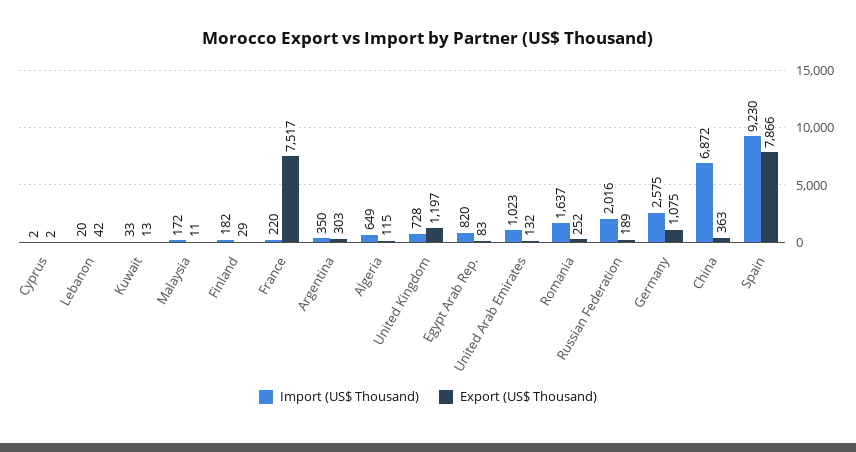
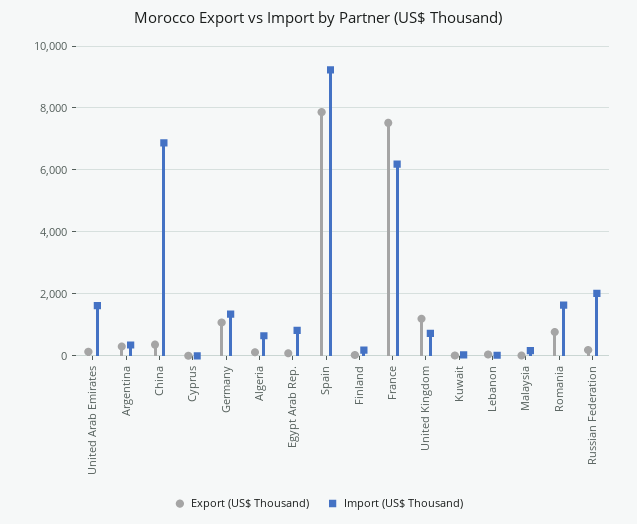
  {
    "Import (US$ Thousand)": {
      "Cyprus": 2,
      "Lebanon": 20,
      "Kuwait": 33,
      "Malaysia": 172,
      "Finland": 182,
-     "France": 220,
+     "France": 6200,
      "Argentina": 350,
      "Algeria": 649,
      "United Kingdom": 728,
      "Egypt Arab Rep.": 820,
-     "United Arab Emirates": 1023,
+     "United Arab Emirates": 1600,
      "Romania": 1637,
      "Russian Federation": 2016,
-     "Germany": 2575,
+     "Germany": 1400,
      "China": 6872,
      "Spain": 9230
    },
    "Export (US$ Thousand)": {
      "Cyprus": 2,
      "Lebanon": 42,
      "Kuwait": 13,
      "Malaysia": 11,
      "Finland": 29,
      "France": 7517,
      "Argentina": 303,
      "Algeria": 115,
      "United Kingdom": 1197,
      "Egypt Arab Rep.": 83,
      "United Arab Emirates": 132,
-     "Romania": 252,
+     "Romania": 800,
      "Russian Federation": 189,
      "Germany": 1075,
      "China": 363,
      "Spain": 7866
    }
  }

